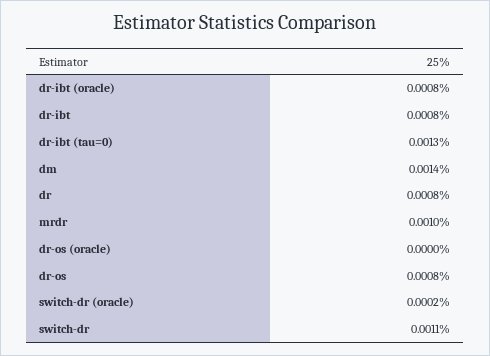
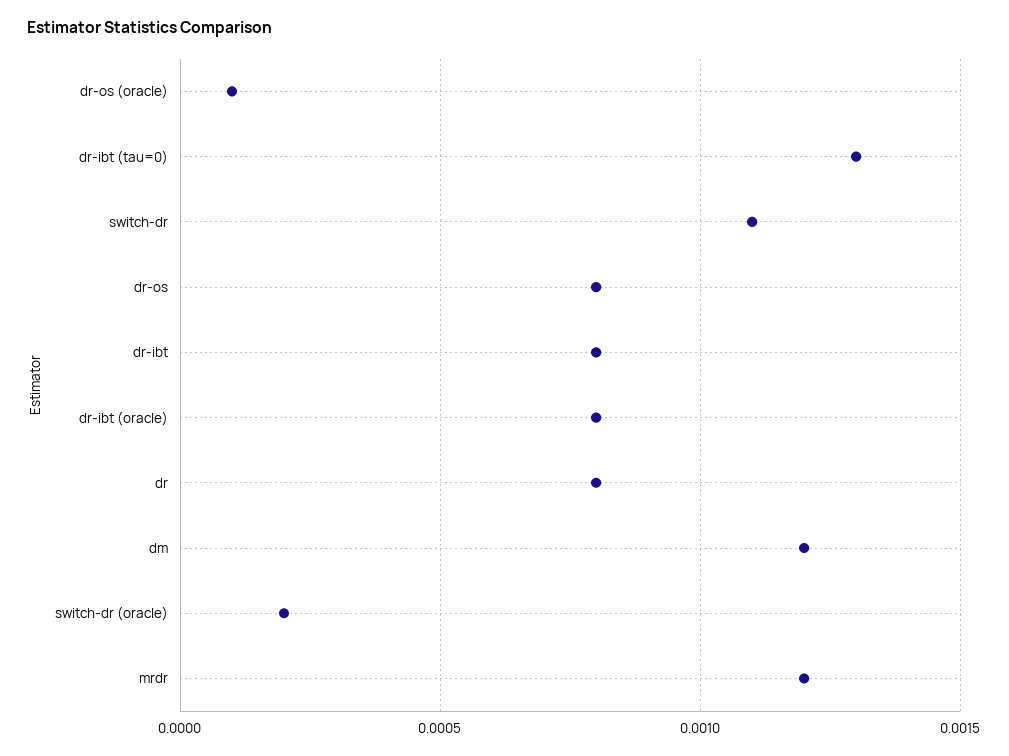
  {
    "dr-ibt (oracle)": 0.0008,
    "dr-ibt": 0.0008,
    "dr-ibt (tau=0)": 0.0013,
-   "dm": 0.0014,
+   "dm": 0.0012,
    "dr": 0.0008,
-   "mrdr": 0.001,
+   "mrdr": 0.0012,
-   "dr-os (oracle)": 0,
+   "dr-os (oracle)": 0.0001,
    "dr-os": 0.0008,
    "switch-dr (oracle)": 0.0002,
    "switch-dr": 0.0011
  }

